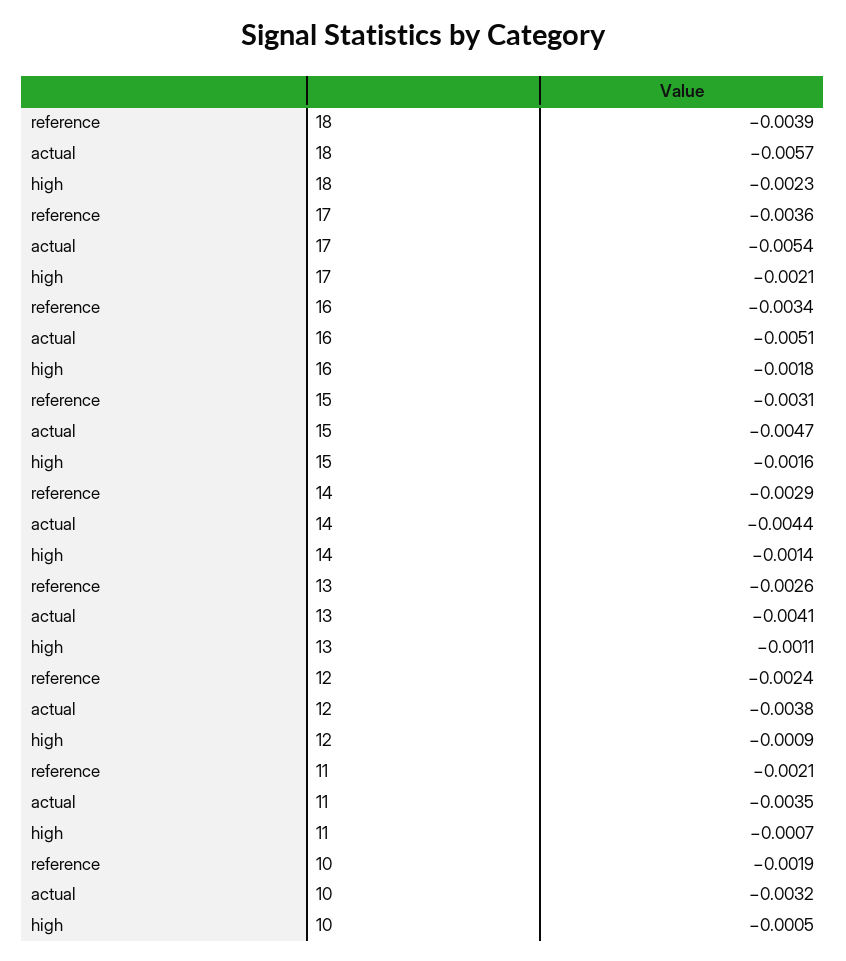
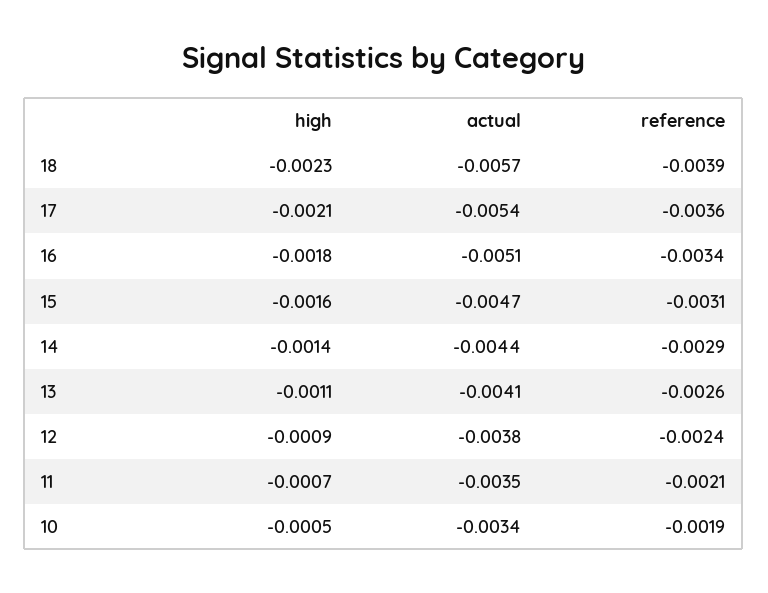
  {
    "reference": {
      "18": -0.0039,
      "17": -0.0036,
      "16": -0.0034,
      "15": -0.0031,
      "14": -0.0029,
      "13": -0.0026,
      "12": -0.0024,
      "11": -0.0021,
      "10": -0.0019
    },
    "actual": {
      "18": -0.0057,
      "17": -0.0054,
      "16": -0.0051,
      "15": -0.0047,
      "14": -0.0044,
      "13": -0.0041,
      "12": -0.0038,
      "11": -0.0035,
-     "10": -0.0032
+     "10": -0.0034
    },
    "high": {
      "18": -0.0023,
      "17": -0.0021,
      "16": -0.0018,
      "15": -0.0016,
      "14": -0.0014,
      "13": -0.0011,
      "12": -0.0009,
      "11": -0.0007,
      "10": -0.0005
    }
  }

